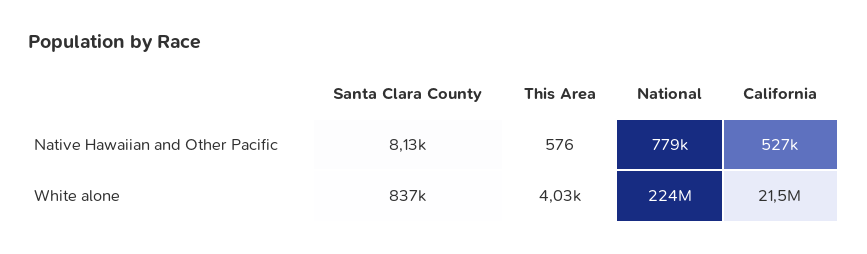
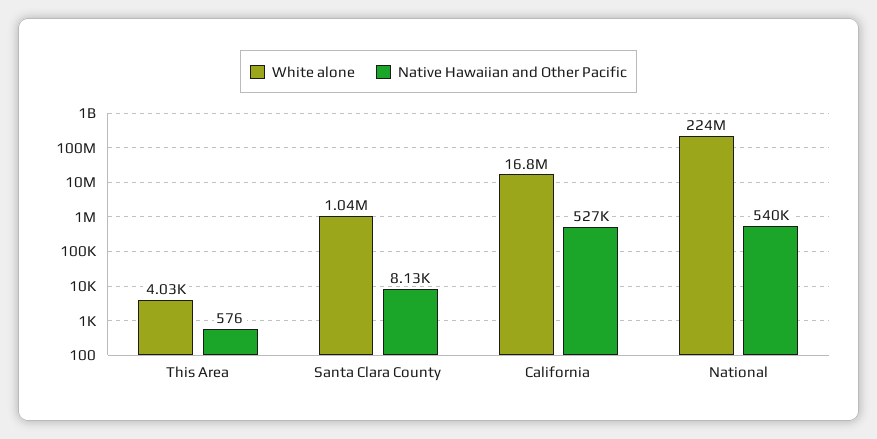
  {
    "Native Hawaiian and Other Pacific": {
      "Santa Clara County": 8130,
      "This Area": 576,
-     "National": 779000,
+     "National": 540000,
      "California": 527000
    },
    "White alone": {
-     "Santa Clara County": 837000,
+     "Santa Clara County": 1040000,
      "This Area": 4030,
      "National": 224000000,
-     "California": 21500000
+     "California": 16800000
    }
  }

